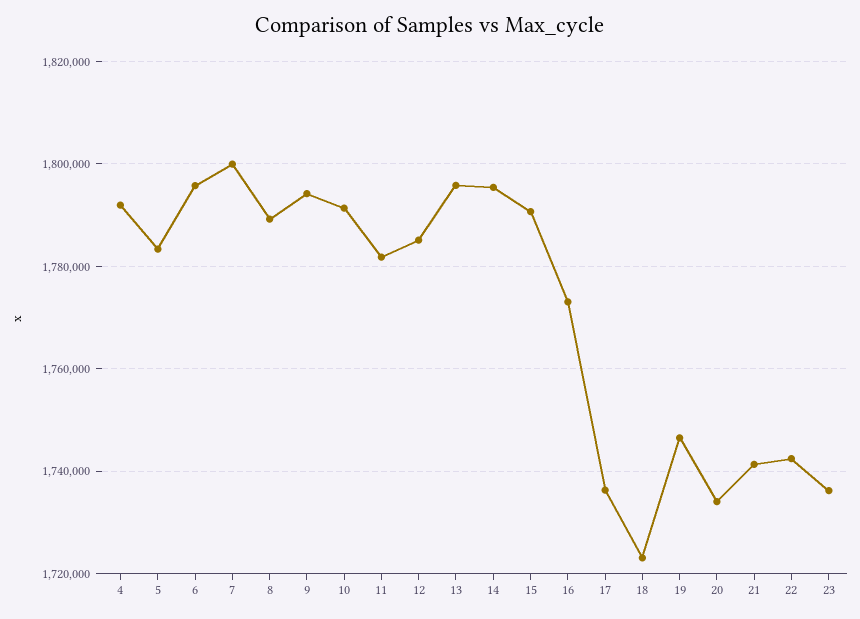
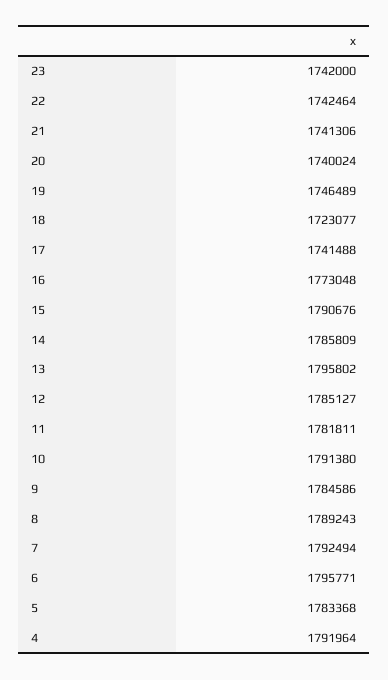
  {
    "4": 1791964,
    "5": 1783368,
    "6": 1795771,
-   "7": 1800000,
+   "7": 1792494,
    "8": 1789243,
-   "9": 1794000,
+   "9": 1784586,
    "10": 1791380,
    "11": 1781811,
    "12": 1785127,
    "13": 1795802,
-   "14": 1796000,
+   "14": 1785809,
    "15": 1790676,
    "16": 1773048,
-   "17": 1736000,
+   "17": 1741488,
    "18": 1723077,
    "19": 1746489,
-   "20": 1734000,
+   "20": 1740024,
    "21": 1741306,
    "22": 1742464,
-   "23": 1736000
+   "23": 1742000
  }

